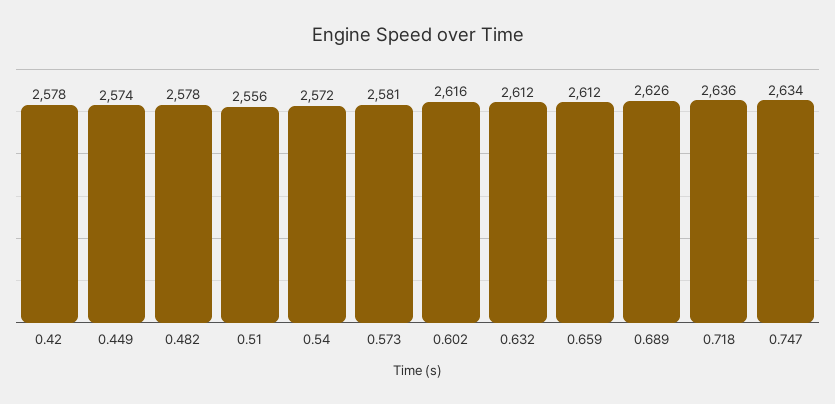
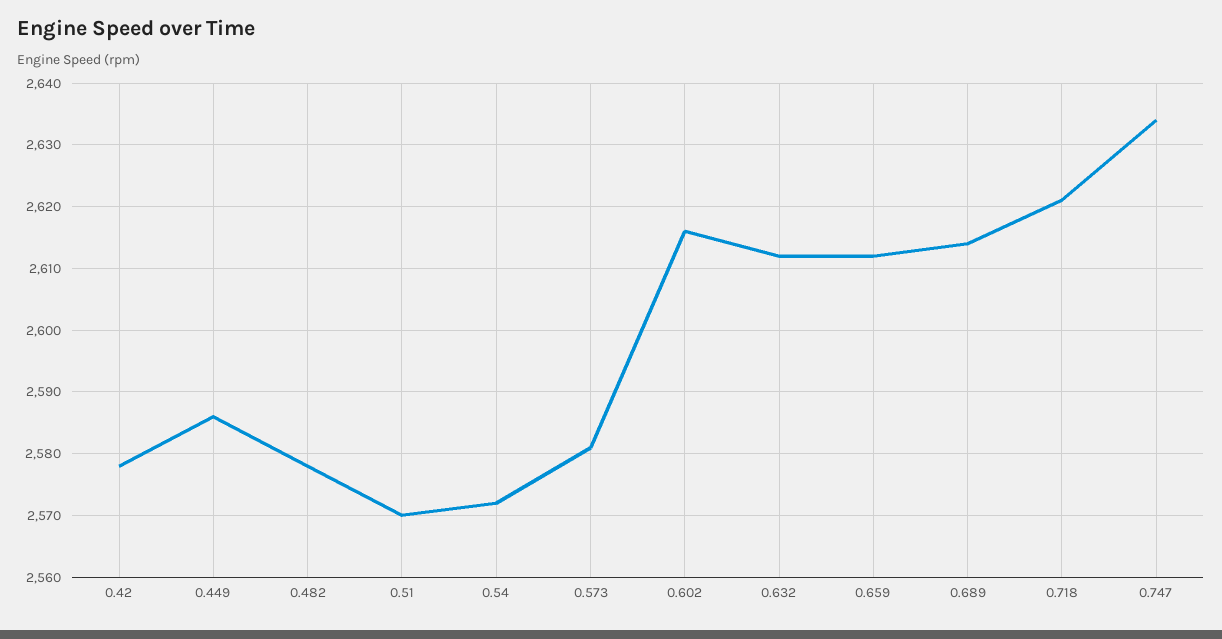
  {
    "0.42": 2578,
-   "0.449": 2574,
+   "0.449": 2586,
    "0.482": 2578,
-   "0.51": 2556,
+   "0.51": 2570,
    "0.54": 2572,
    "0.573": 2581,
    "0.602": 2616,
    "0.632": 2612,
    "0.659": 2612,
-   "0.689": 2626,
+   "0.689": 2614,
-   "0.718": 2636,
+   "0.718": 2621,
    "0.747": 2634
  }

